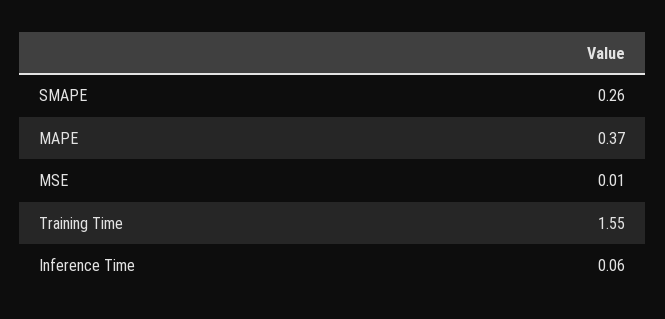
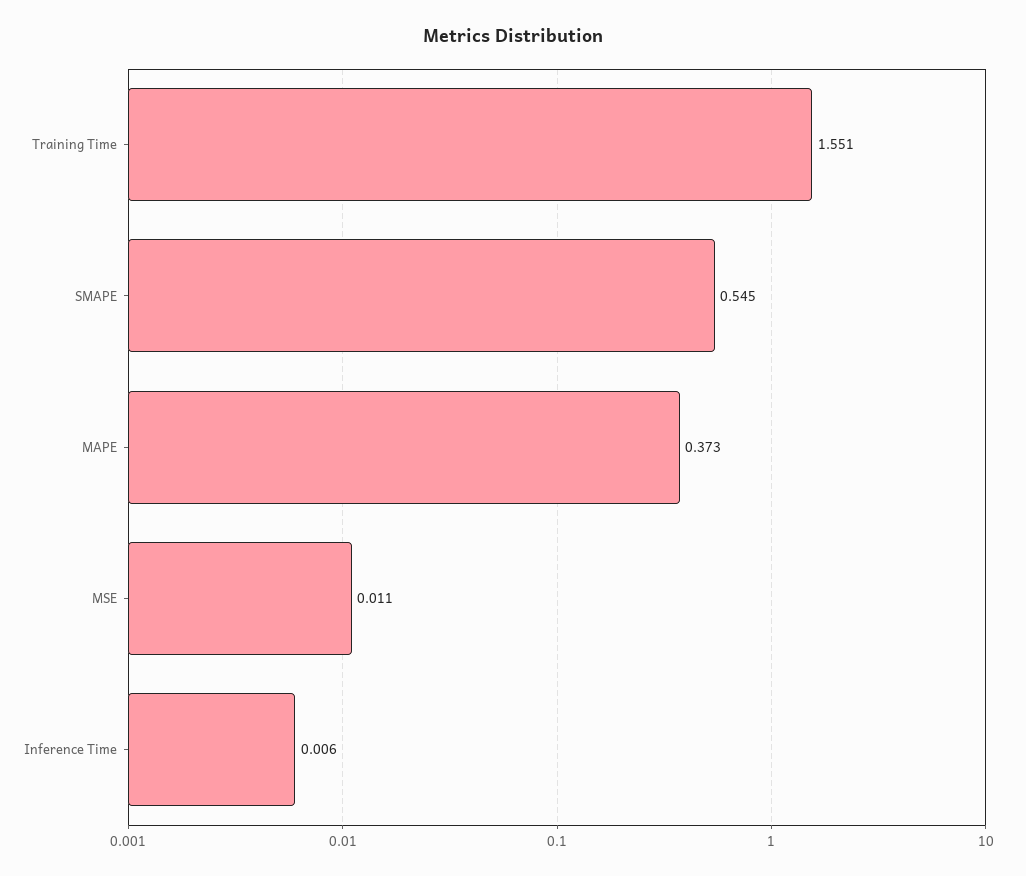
  {
-   "SMAPE": 0.26,
+   "SMAPE": 0.545,
    "MAPE": 0.373,
    "MSE": 0.011,
    "Training Time": 1.551,
-   "Inference Time": 0.06
+   "Inference Time": 0.006
  }

